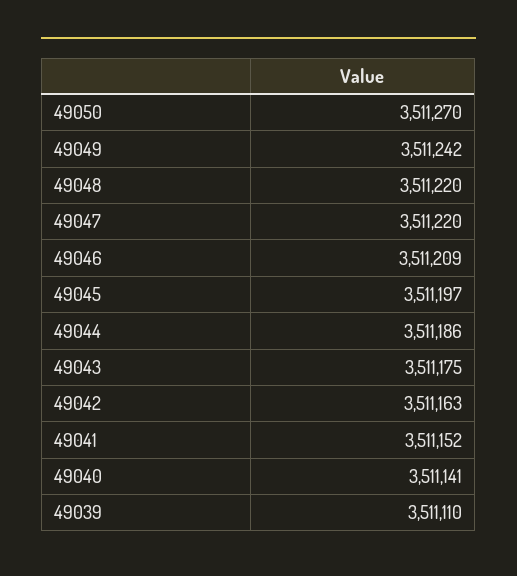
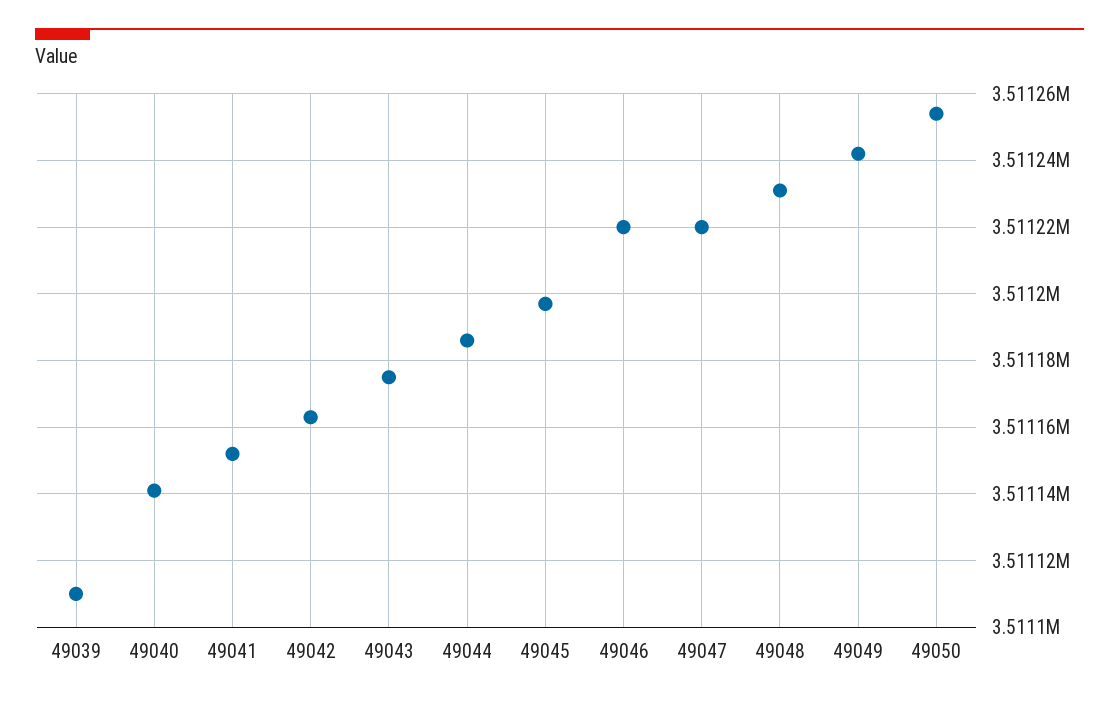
  {
-   "49050": 3511270,
+   "49050": 3511255,
    "49049": 3511242,
-   "49048": 3511220,
+   "49048": 3511230,
    "49047": 3511220,
-   "49046": 3511209,
+   "49046": 3511220,
    "49045": 3511197,
    "49044": 3511186,
    "49043": 3511175,
    "49042": 3511163,
    "49041": 3511152,
    "49040": 3511141,
    "49039": 3511110
  }

